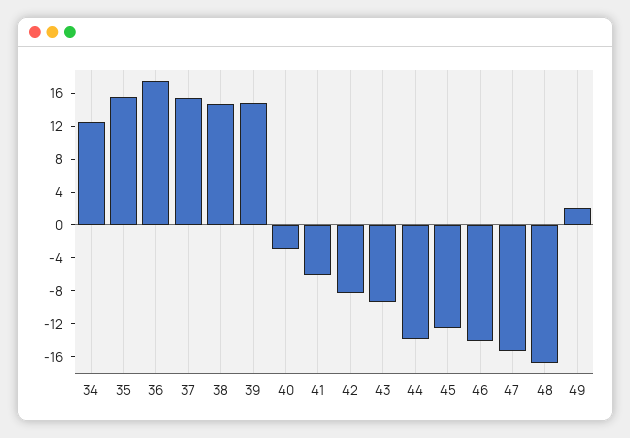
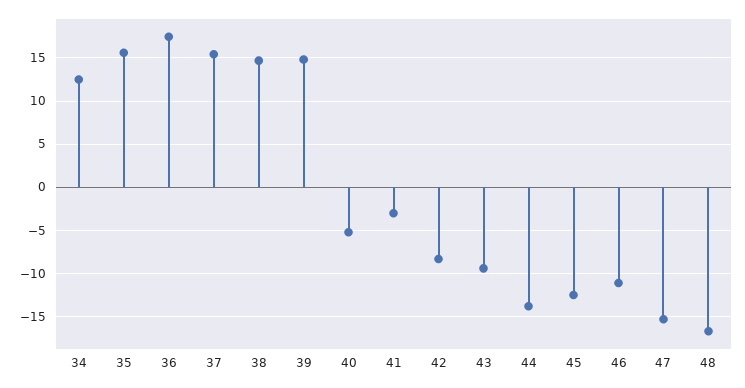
  {
    "34": 12,
    "35": 16,
    "36": 17,
    "37": 15,
    "38": 15,
    "39": 15,
-   "40": -3,
+   "40": -5,
-   "41": -6,
+   "41": -3,
    "42": -8,
    "43": -9,
    "44": -14,
    "45": -13,
-   "46": -14,
+   "46": -11,
    "47": -15,
-   "48": -17,
+   "48": -17
-   "49": 2
  }

